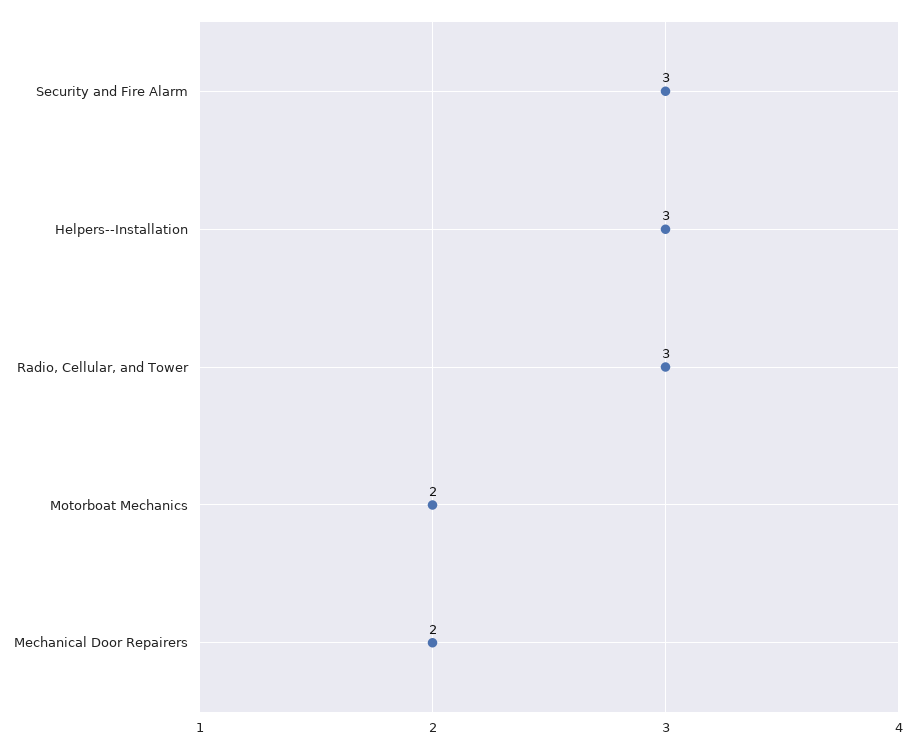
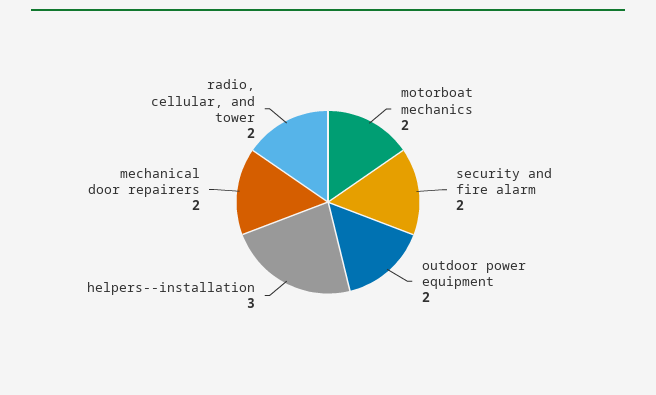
  {
-   "Security and Fire Alarm": 3,
+   "Security and Fire Alarm": 2,
    "Helpers--Installation": 3,
-   "Radio, Cellular, and Tower": 3,
+   "Radio, Cellular, and Tower": 2,
    "Motorboat Mechanics": 2,
-   "Mechanical Door Repairers": 2
+   "Mechanical Door Repairers": 2,
+   "outdoor power equipment": 2
  }

